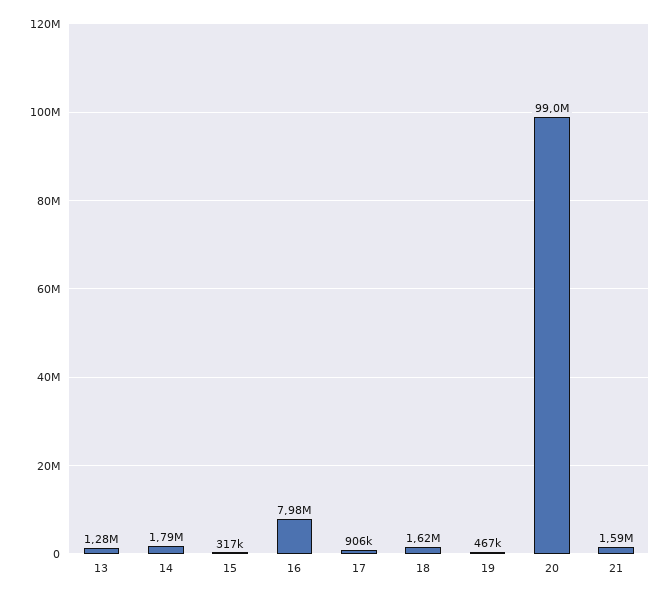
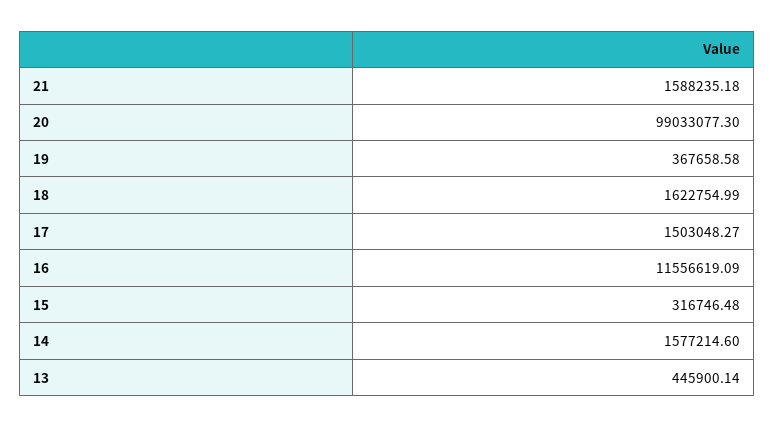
  {
-   "13": 1280000,
+   "13": 445900.14,
-   "14": 1790000,
+   "14": 1577214.6,
    "15": 316746.48,
-   "16": 7980000,
+   "16": 11556619.09,
-   "17": 906000,
+   "17": 1503048.27,
    "18": 1622754.99,
-   "19": 467000,
+   "19": 367658.58,
    "20": 99033077.3,
    "21": 1588235.18
  }

